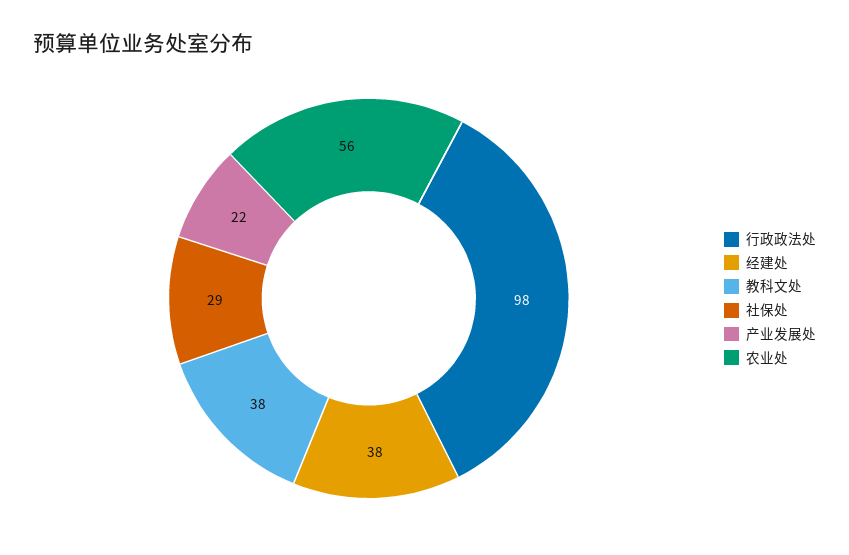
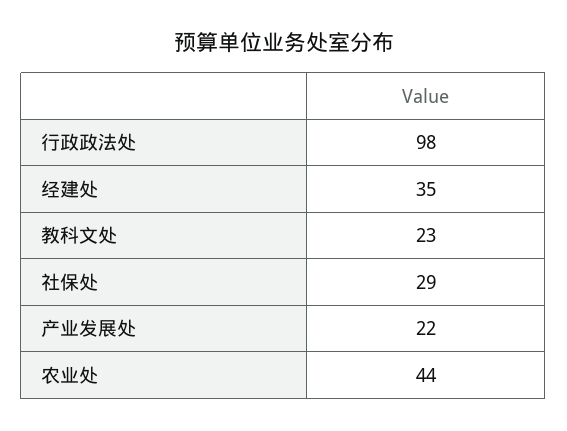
  {
    "行政政法处": 98,
-   "经建处": 38,
+   "经建处": 35,
-   "教科文处": 38,
+   "教科文处": 23,
    "社保处": 29,
    "产业发展处": 22,
-   "农业处": 56
+   "农业处": 44
  }

